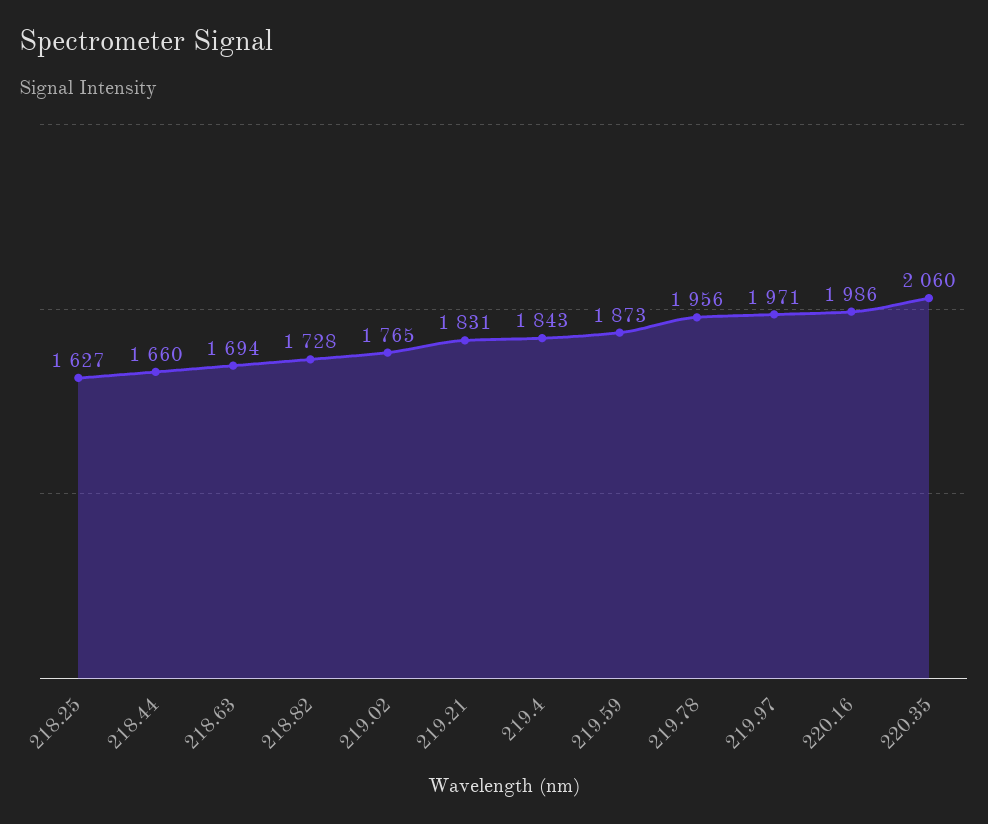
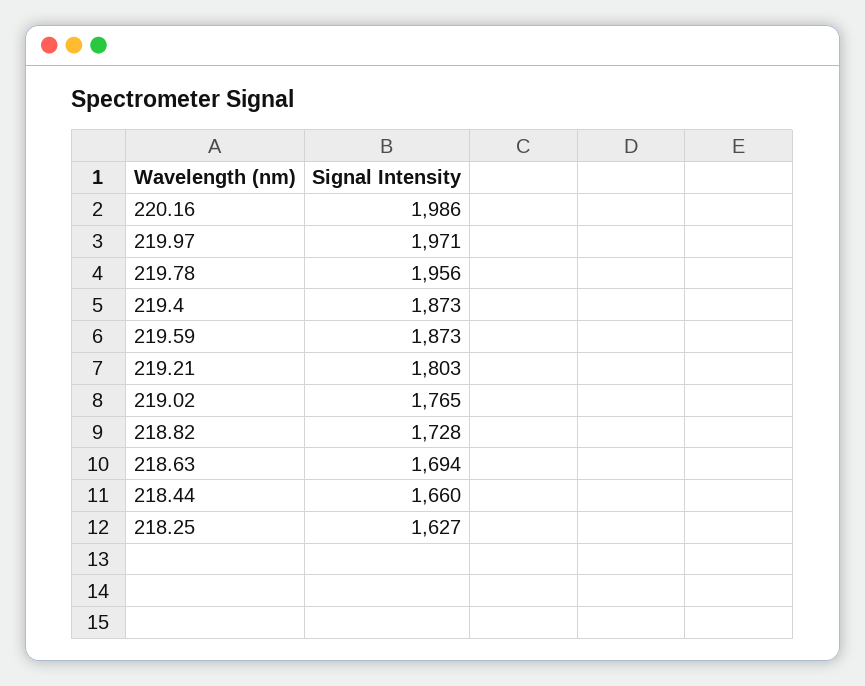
  {
    "218.25": 1627,
    "218.44": 1660,
    "218.63": 1694,
    "218.82": 1728,
    "219.02": 1765,
-   "219.21": 1831,
+   "219.21": 1803,
-   "219.4": 1843,
+   "219.4": 1873,
    "219.59": 1873,
    "219.78": 1956,
    "219.97": 1971,
-   "220.16": 1986,
+   "220.16": 1986
-   "220.35": 2060
  }

